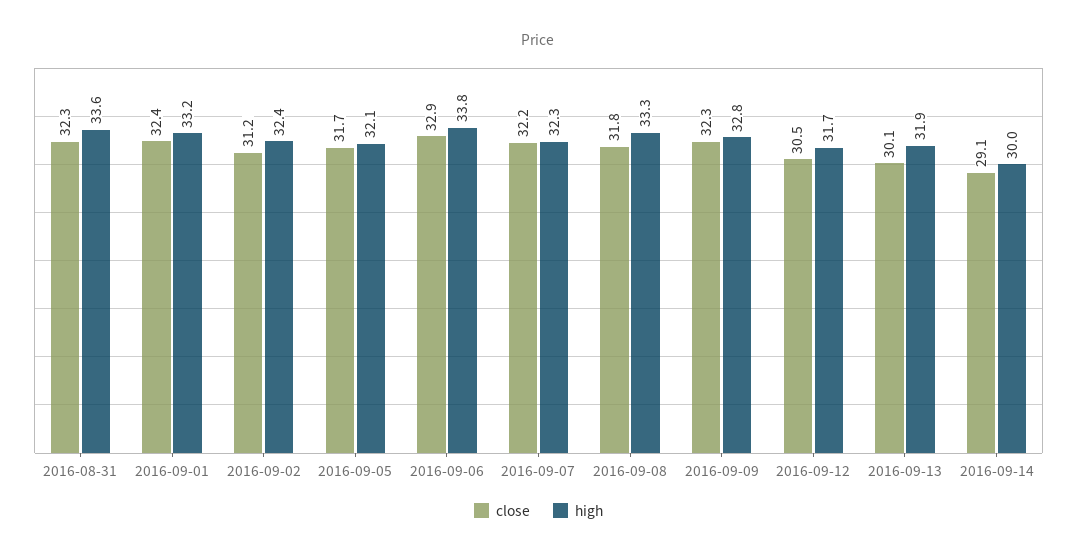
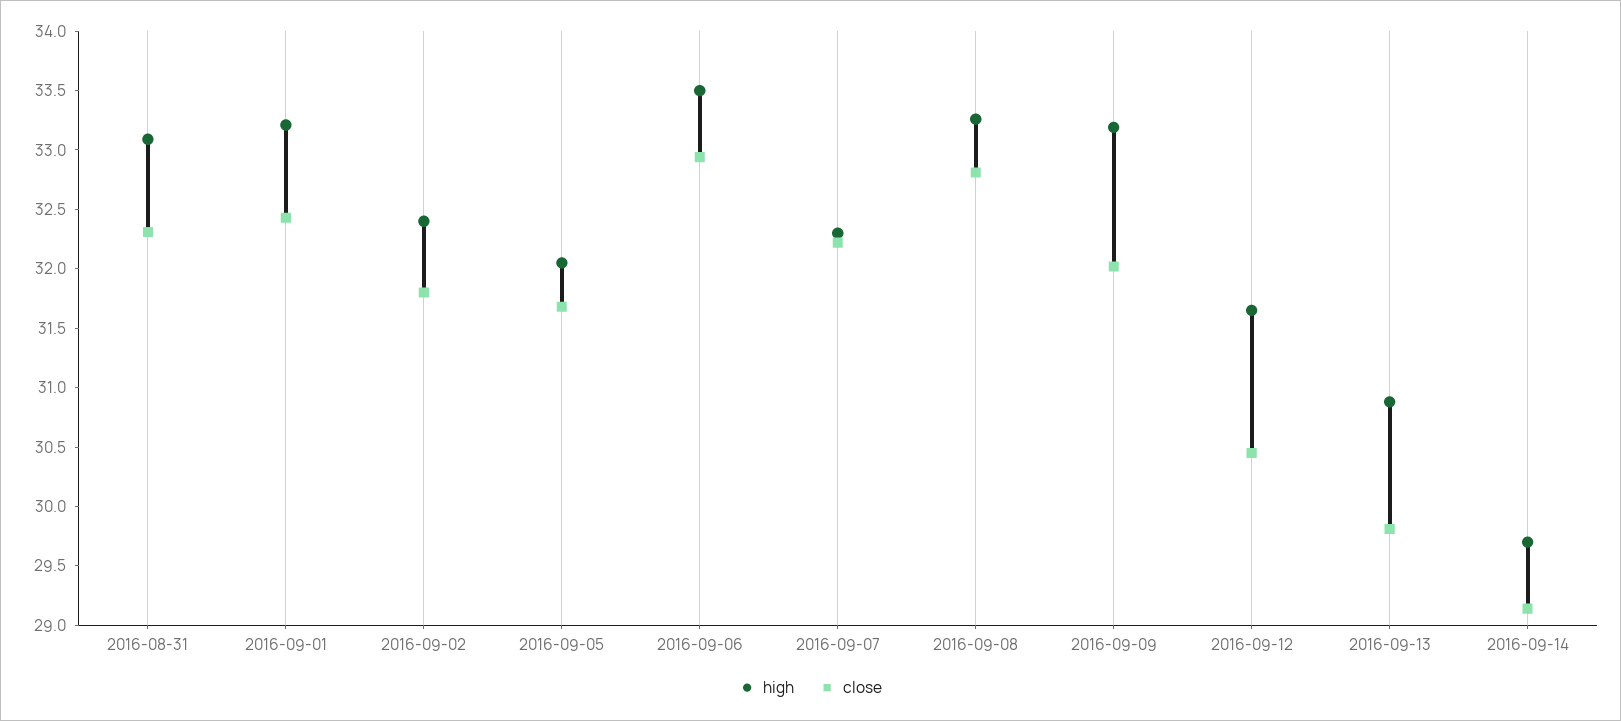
  {
    "close": {
      "2016-08-31": 32.3,
      "2016-09-01": 32.4,
-     "2016-09-02": 31.2,
+     "2016-09-02": 31.8,
      "2016-09-05": 31.7,
      "2016-09-06": 32.9,
      "2016-09-07": 32.2,
-     "2016-09-08": 31.8,
+     "2016-09-08": 32.8,
-     "2016-09-09": 32.3,
+     "2016-09-09": 32,
      "2016-09-12": 30.5,
-     "2016-09-13": 30.1,
+     "2016-09-13": 29.8,
      "2016-09-14": 29.1
    },
    "high": {
-     "2016-08-31": 33.6,
+     "2016-08-31": 33.1,
      "2016-09-01": 33.2,
      "2016-09-02": 32.4,
      "2016-09-05": 32.1,
-     "2016-09-06": 33.8,
+     "2016-09-06": 33.5,
      "2016-09-07": 32.3,
      "2016-09-08": 33.3,
-     "2016-09-09": 32.8,
+     "2016-09-09": 33.2,
      "2016-09-12": 31.7,
-     "2016-09-13": 31.9,
+     "2016-09-13": 30.9,
-     "2016-09-14": 30
+     "2016-09-14": 29.7
    }
  }

